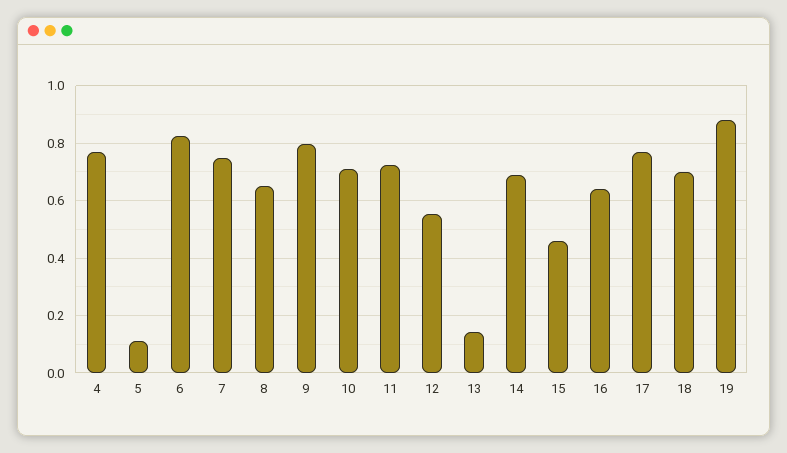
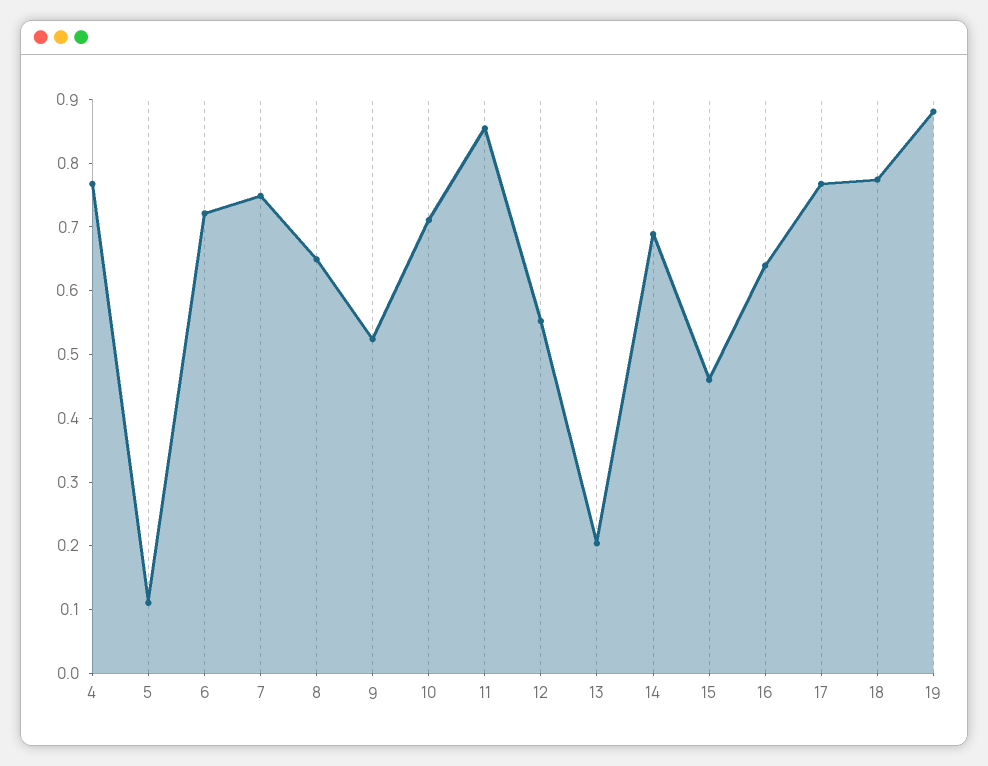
  {
    "4": 0.76,
    "5": 0.12,
-   "6": 0.825,
+   "6": 0.72,
    "7": 0.74,
    "8": 0.64,
-   "9": 0.8,
+   "9": 0.52,
    "10": 0.72,
-   "11": 0.725,
+   "11": 0.86,
    "12": 0.56,
-   "13": 0.15,
+   "13": 0.2,
    "14": 0.68,
    "15": 0.46,
    "16": 0.64,
    "17": 0.76,
-   "18": 0.7,
+   "18": 0.78,
    "19": 0.88
  }

